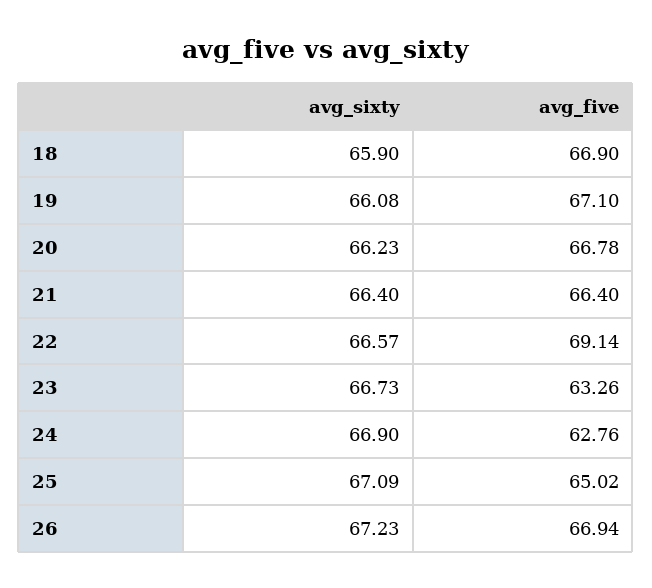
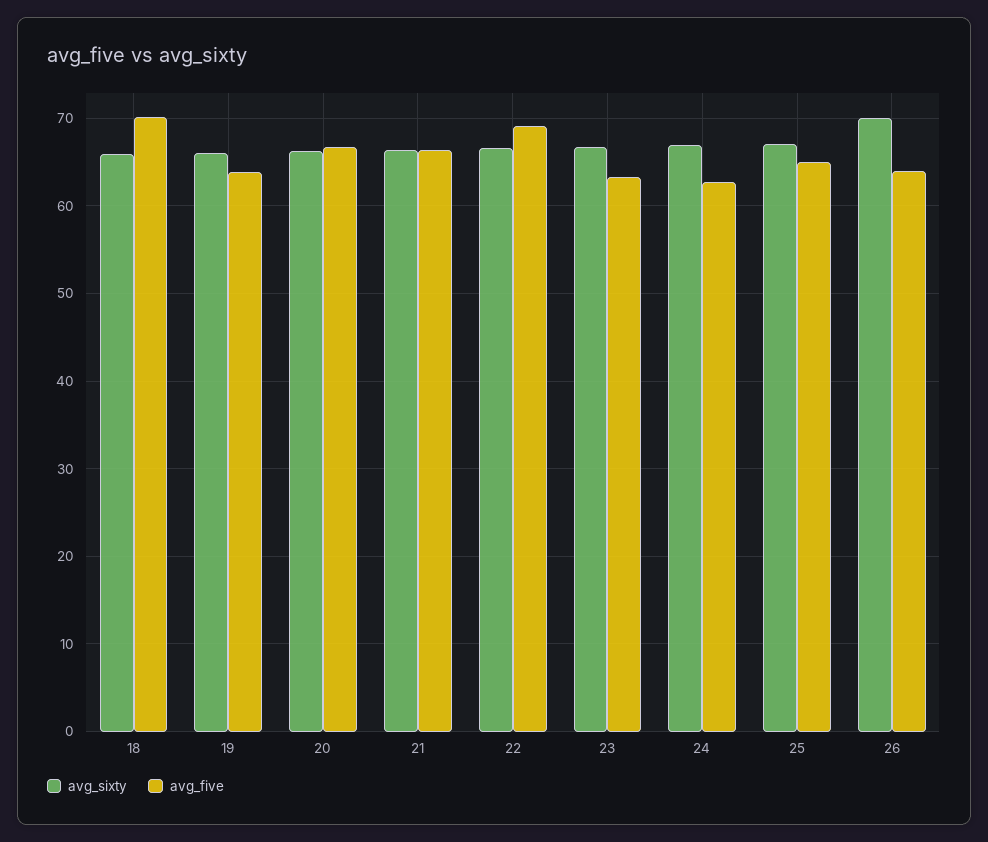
  {
    "avg_sixty": {
      "18": 65.9,
      "19": 66.08,
      "20": 66.23,
      "21": 66.4,
      "22": 66.57,
      "23": 66.73,
      "24": 66.9,
      "25": 67.09,
-     "26": 67.23
+     "26": 70
    },
    "avg_five": {
-     "18": 66.9,
+     "18": 70,
-     "19": 67.1,
+     "19": 64,
      "20": 66.78,
      "21": 66.4,
      "22": 69.14,
      "23": 63.26,
      "24": 62.76,
      "25": 65.02,
-     "26": 66.94
+     "26": 64
    }
  }

